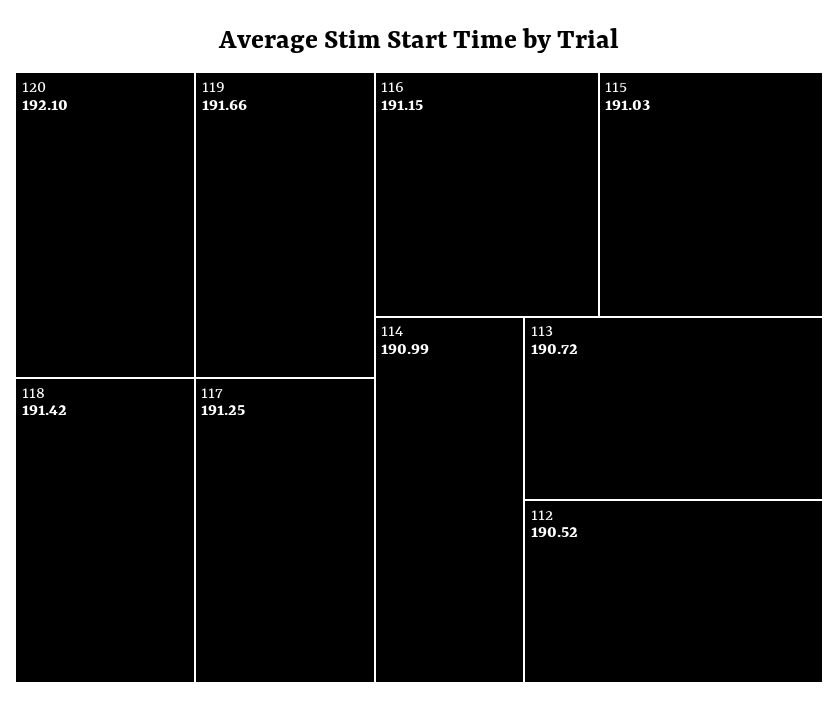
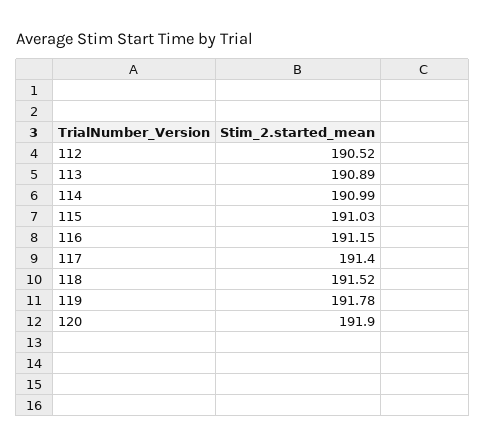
  {
-   "120": 192.1,
+   "120": 191.9,
-   "119": 191.66,
+   "119": 191.78,
-   "118": 191.42,
+   "118": 191.52,
-   "117": 191.25,
+   "117": 191.4,
    "116": 191.15,
    "115": 191.03,
    "114": 190.99,
-   "113": 190.72,
+   "113": 190.89,
    "112": 190.52
  }

